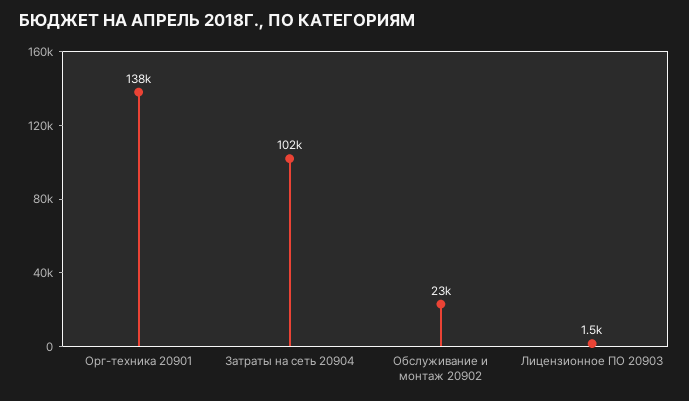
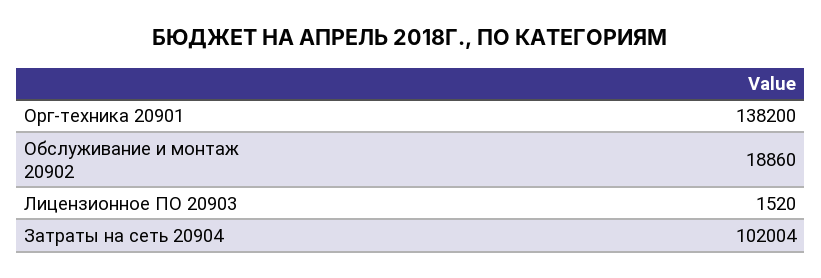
  {
    "Орг-техника 20901": 138200,
    "Затраты на сеть 20904": 102004,
-   "Обслуживание и монтаж 20902": 23000,
+   "Обслуживание и монтаж 20902": 18860,
    "Лицензионное ПО 20903": 1520
  }

